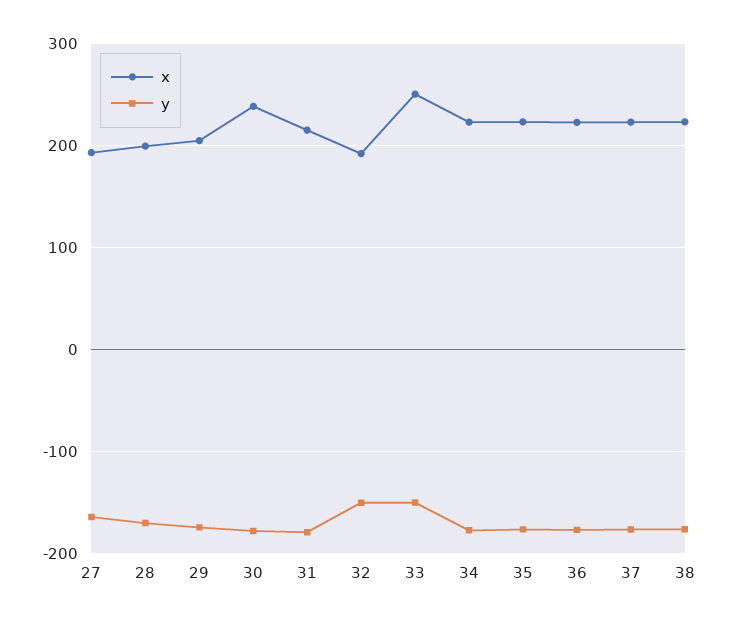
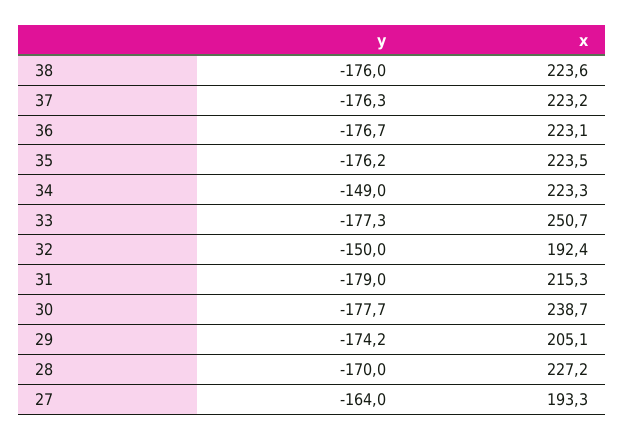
  {
    "x": {
      "27": 193.3,
-     "28": 200,
+     "28": 227.2,
      "29": 205.1,
      "30": 238.7,
      "31": 215.3,
      "32": 192.4,
      "33": 250.7,
      "34": 223.3,
      "35": 223.5,
      "36": 223.1,
      "37": 223.2,
      "38": 223.6
    },
    "y": {
      "27": -164,
      "28": -170,
      "29": -174.2,
      "30": -177.7,
      "31": -179,
      "32": -150,
-     "33": -150,
+     "33": -177.3,
-     "34": -180,
+     "34": -149,
      "35": -176.2,
      "36": -176.7,
      "37": -176.3,
      "38": -176
    }
  }

